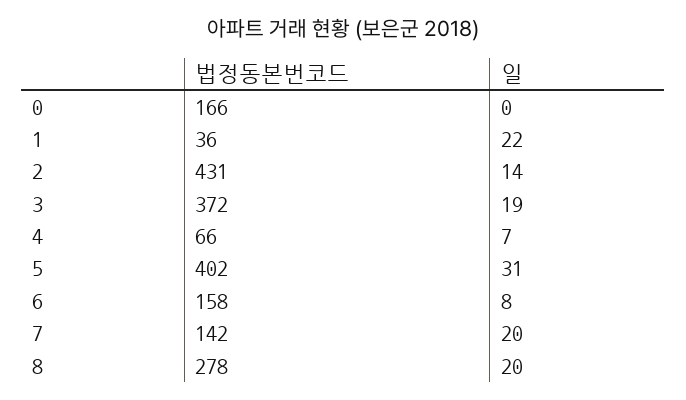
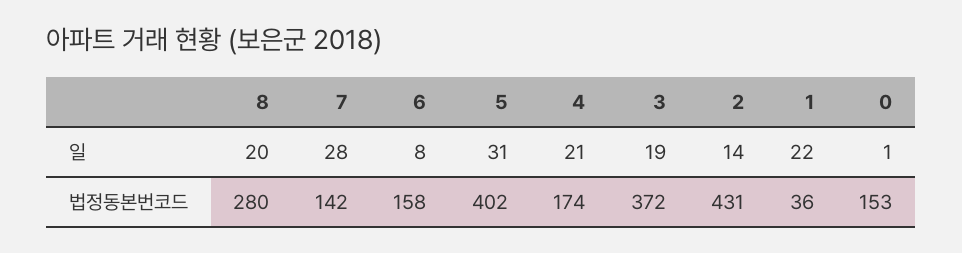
  {
    "법정동본번코드": {
-     "0": 166,
+     "0": 153,
      "1": 36,
      "2": 431,
      "3": 372,
-     "4": 66,
+     "4": 174,
      "5": 402,
      "6": 158,
      "7": 142,
-     "8": 278
+     "8": 280
    },
    "일": {
-     "0": 0,
+     "0": 1,
      "1": 22,
      "2": 14,
      "3": 19,
-     "4": 7,
+     "4": 21,
      "5": 31,
      "6": 8,
-     "7": 20,
+     "7": 28,
      "8": 20
    }
  }

